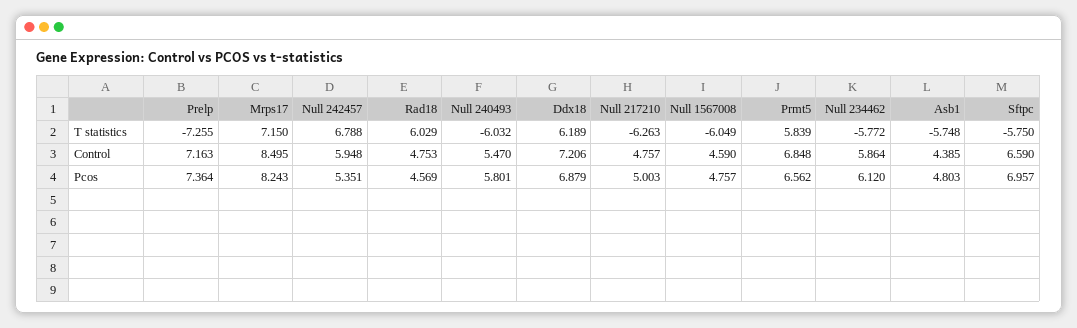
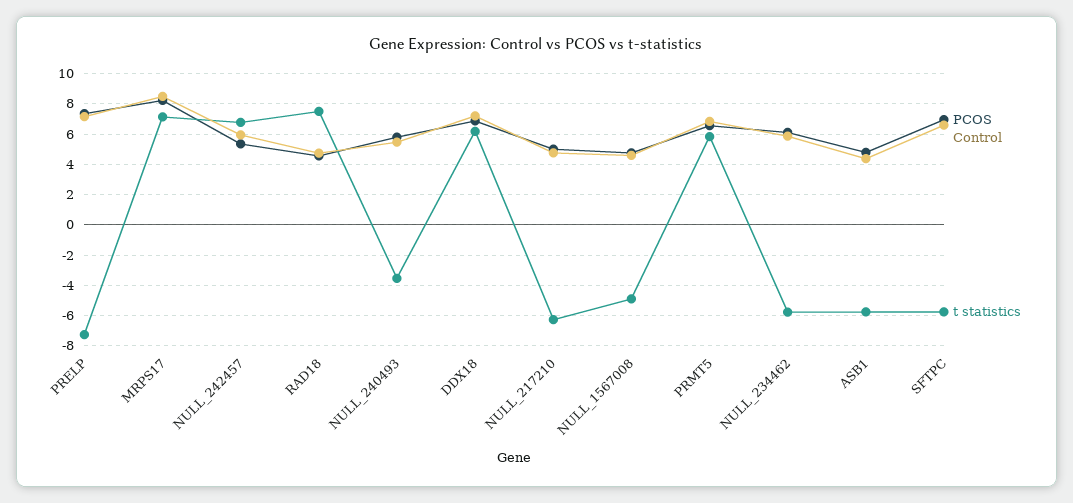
  {
    "T statistics": {
      "Prelp": -7.255,
      "Mrps17": 7.15,
      "Null 242457": 6.788,
-     "Rad18": 6.029,
+     "Rad18": 7.5,
-     "Null 240493": -6.032,
+     "Null 240493": -3.5,
      "Ddx18": 6.189,
      "Null 217210": -6.263,
-     "Null 1567008": -6.049,
+     "Null 1567008": -5,
      "Prmt5": 5.839,
      "Null 234462": -5.772,
      "Asb1": -5.748,
      "Sftpc": -5.75
    },
    "Control": {
      "Prelp": 7.163,
      "Mrps17": 8.495,
      "Null 242457": 5.948,
      "Rad18": 4.753,
      "Null 240493": 5.47,
      "Ddx18": 7.206,
      "Null 217210": 4.757,
      "Null 1567008": 4.59,
      "Prmt5": 6.848,
      "Null 234462": 5.864,
      "Asb1": 4.385,
      "Sftpc": 6.59
    },
    "Pcos": {
      "Prelp": 7.364,
      "Mrps17": 8.243,
      "Null 242457": 5.351,
      "Rad18": 4.569,
      "Null 240493": 5.801,
      "Ddx18": 6.879,
      "Null 217210": 5.003,
      "Null 1567008": 4.757,
      "Prmt5": 6.562,
      "Null 234462": 6.12,
      "Asb1": 4.803,
      "Sftpc": 6.957
    }
  }

